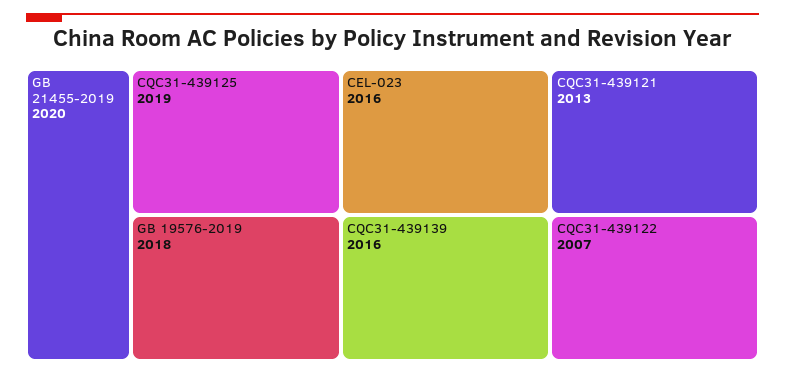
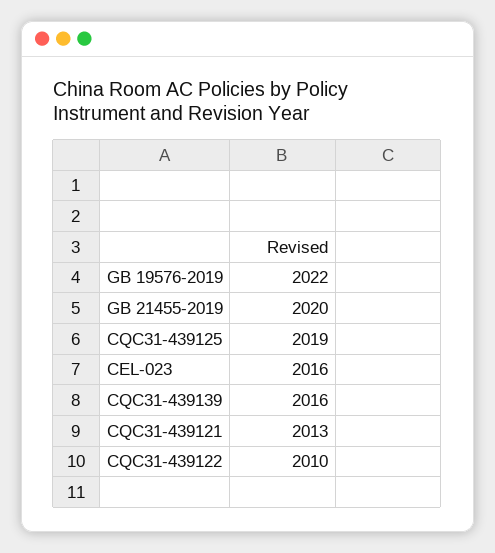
  {
    "GB 21455-2019": 2020,
    "CQC31-439125": 2019,
-   "GB 19576-2019": 2018,
+   "GB 19576-2019": 2022,
    "CEL-023": 2016,
    "CQC31-439139": 2016,
    "CQC31-439121": 2013,
-   "CQC31-439122": 2007
+   "CQC31-439122": 2010
  }

